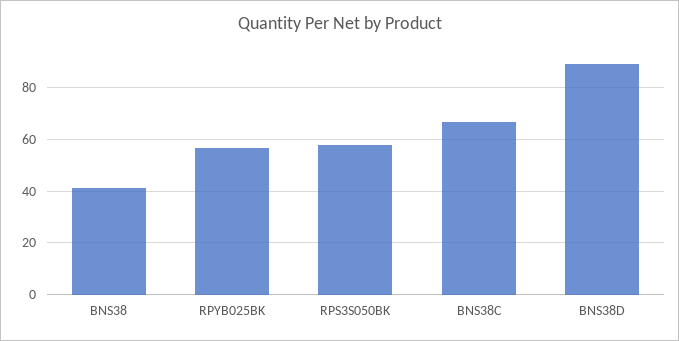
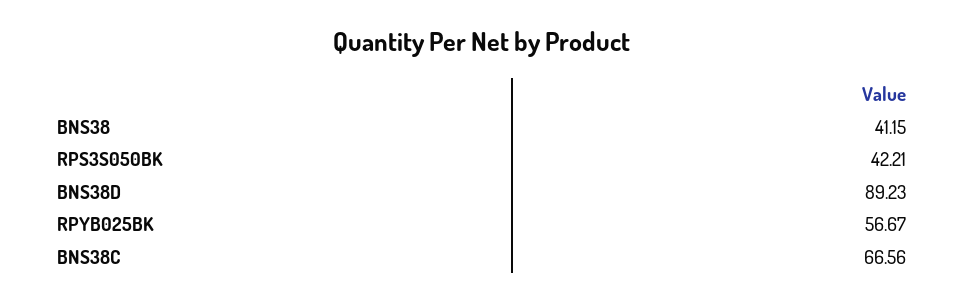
  {
    "BNS38": 41.15,
    "RPYB025BK": 56.67,
-   "RPS3S050BK": 57.5,
+   "RPS3S050BK": 42.21,
    "BNS38C": 66.56,
    "BNS38D": 89.23
  }

